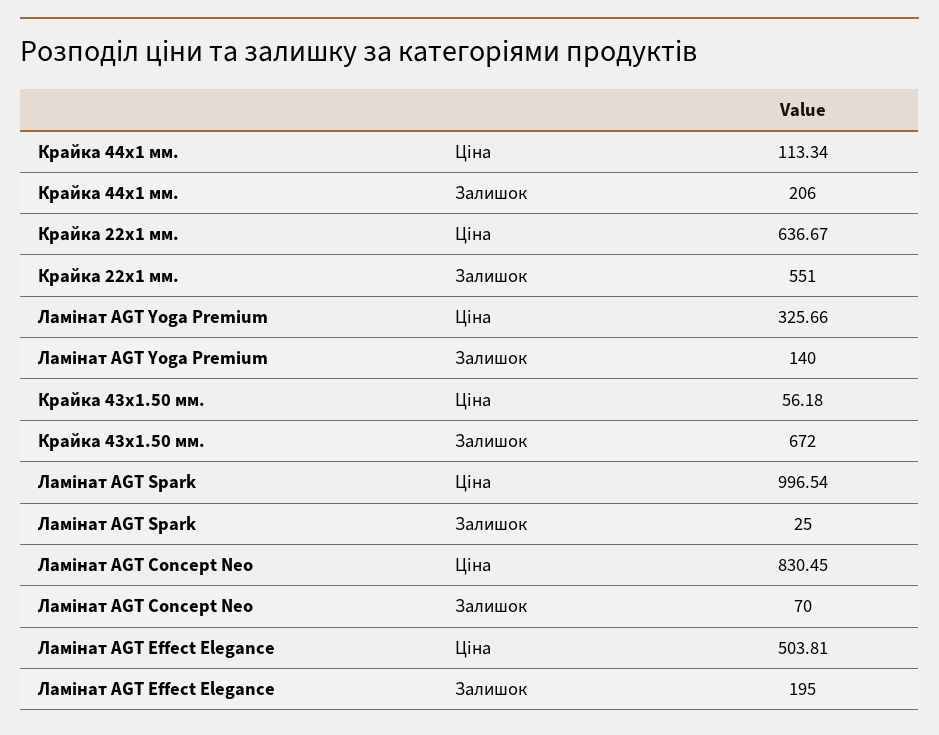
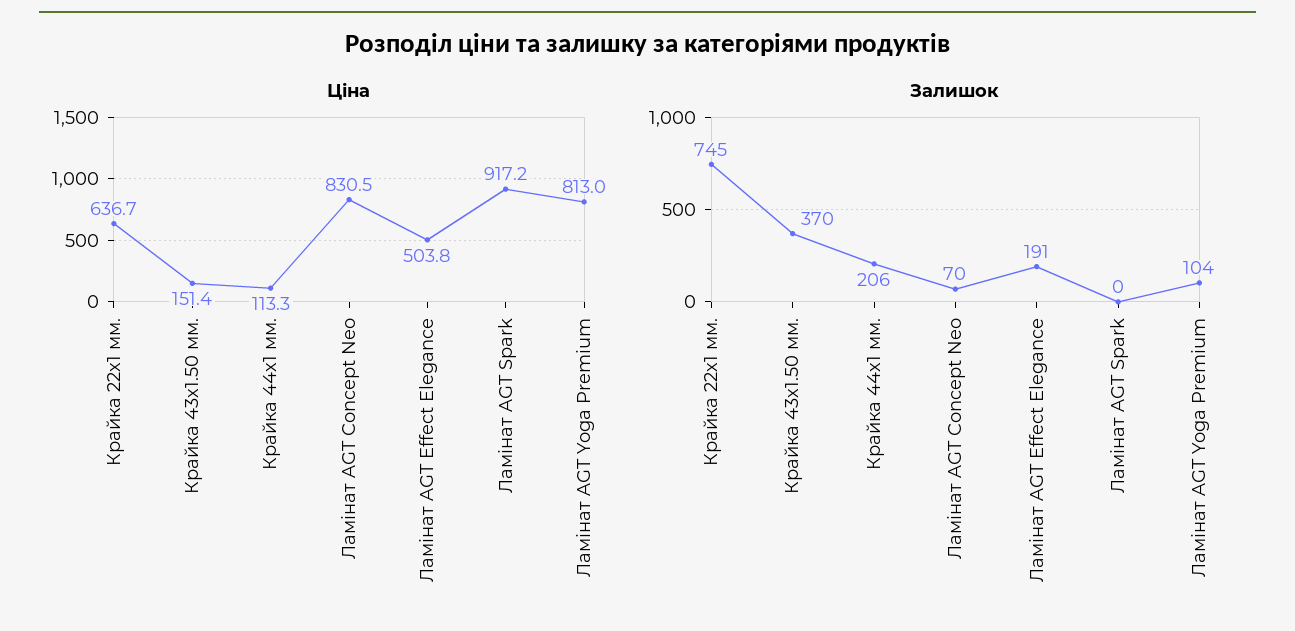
  {
    "Ціна": {
      "Крайка 44x1 мм.": 113.34,
      "Крайка 22x1 мм.": 636.67,
-     "Ламінат AGT Yoga Premium": 325.66,
+     "Ламінат AGT Yoga Premium": 813,
-     "Крайка 43x1.50 мм.": 56.18,
+     "Крайка 43x1.50 мм.": 151.4,
-     "Ламінат AGT Spark": 996.54,
+     "Ламінат AGT Spark": 917.2,
      "Ламінат AGT Concept Neo": 830.45,
      "Ламінат AGT Effect Elegance": 503.81
    },
    "Залишок": {
      "Крайка 44x1 мм.": 206,
-     "Крайка 22x1 мм.": 551,
+     "Крайка 22x1 мм.": 745,
-     "Ламінат AGT Yoga Premium": 140,
+     "Ламінат AGT Yoga Premium": 104,
-     "Крайка 43x1.50 мм.": 672,
+     "Крайка 43x1.50 мм.": 370,
-     "Ламінат AGT Spark": 25,
+     "Ламінат AGT Spark": 0,
      "Ламінат AGT Concept Neo": 70,
-     "Ламінат AGT Effect Elegance": 195
+     "Ламінат AGT Effect Elegance": 191
    }
  }

